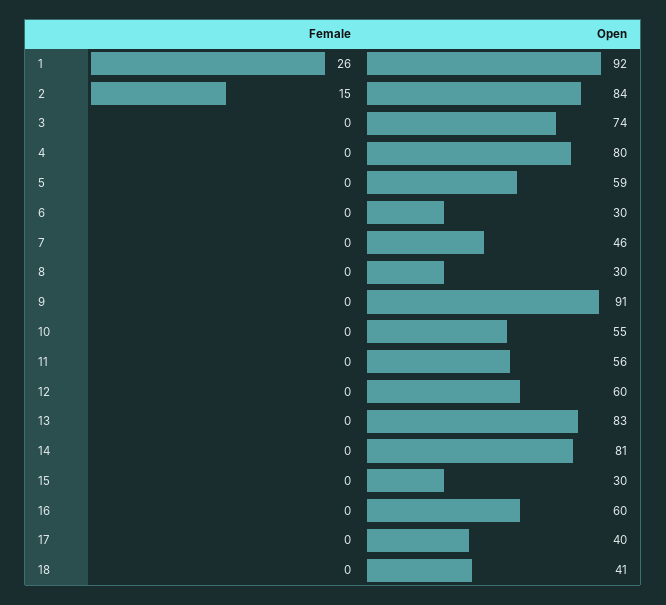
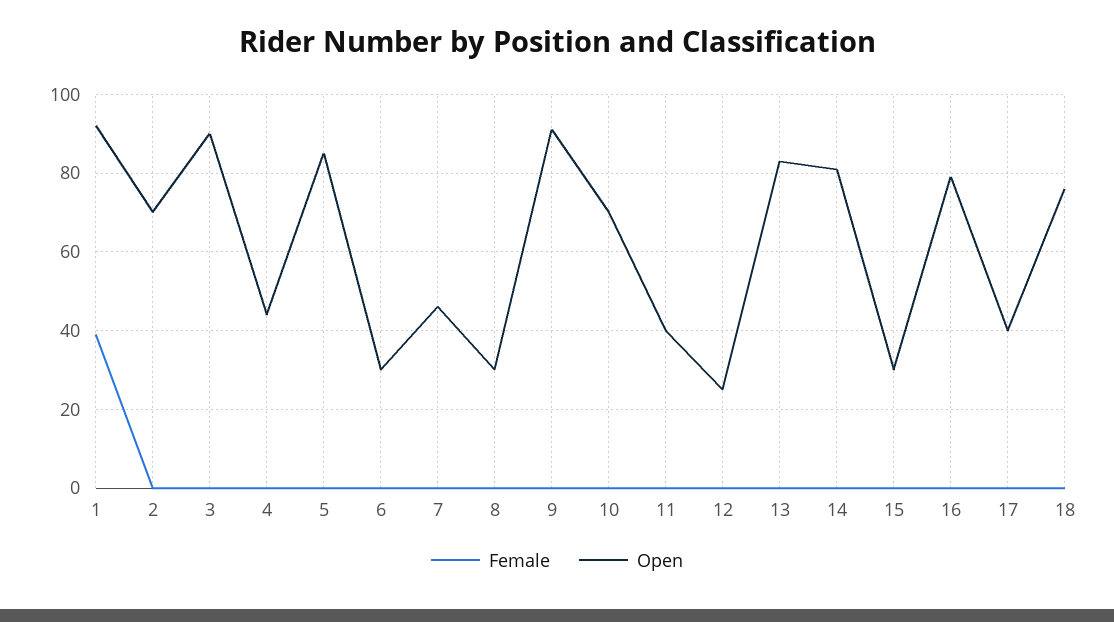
  {
    "Female": {
-     "1": 26,
+     "1": 40,
-     "2": 15,
+     "2": 0,
      "3": 0,
      "4": 0,
      "5": 0,
      "6": 0,
      "7": 0,
      "8": 0,
      "9": 0,
      "10": 0,
      "11": 0,
      "12": 0,
      "13": 0,
      "14": 0,
      "15": 0,
      "16": 0,
      "17": 0,
      "18": 0
    },
    "Open": {
      "1": 92,
-     "2": 84,
+     "2": 70,
-     "3": 74,
+     "3": 90,
-     "4": 80,
+     "4": 45,
-     "5": 59,
+     "5": 85,
      "6": 30,
      "7": 46,
      "8": 30,
      "9": 91,
-     "10": 55,
+     "10": 70,
-     "11": 56,
+     "11": 40,
-     "12": 60,
+     "12": 25,
      "13": 83,
      "14": 81,
      "15": 30,
-     "16": 60,
+     "16": 80,
      "17": 40,
-     "18": 41
+     "18": 75
    }
  }

